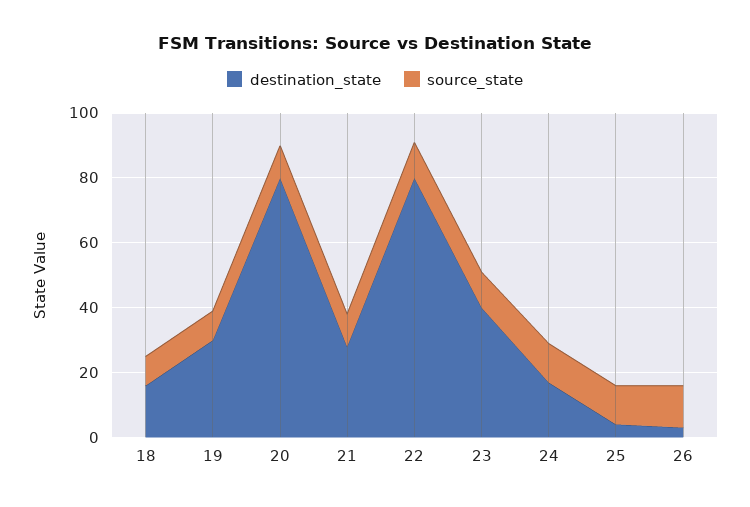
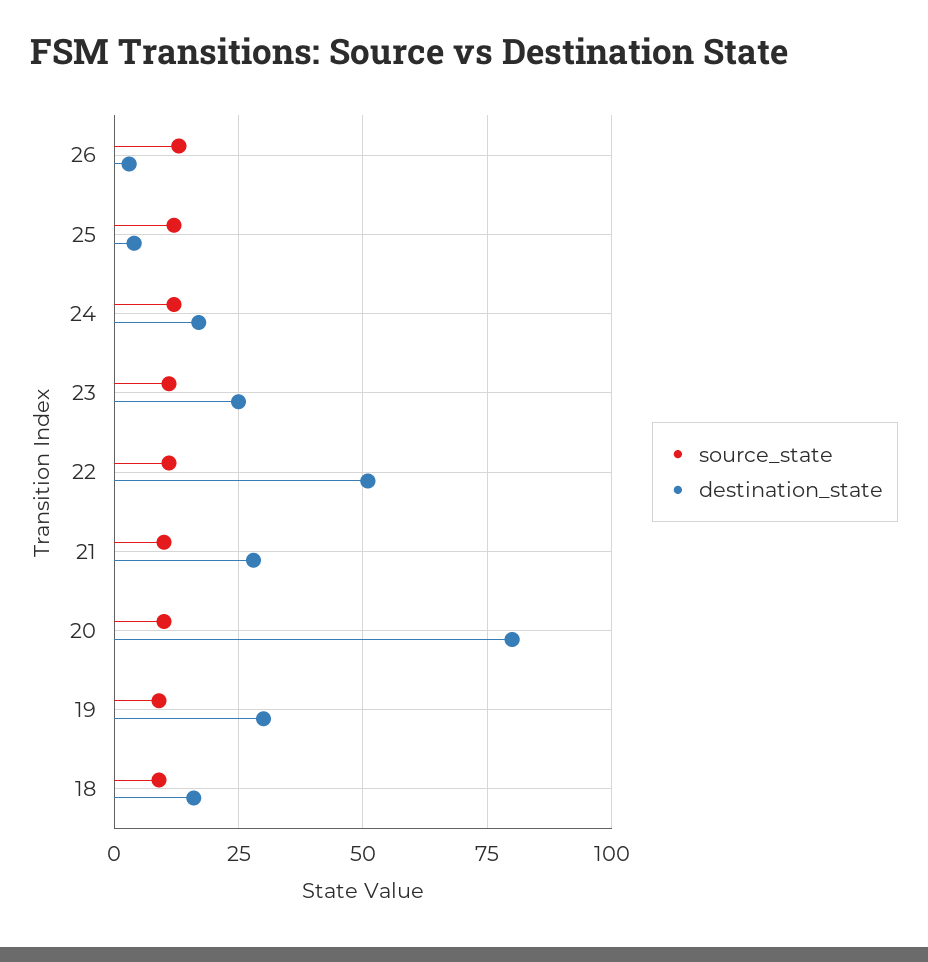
  {
    "destination_state": {
      "18": 15,
      "19": 30,
      "20": 80,
      "21": 30,
-     "22": 80,
+     "22": 50,
-     "23": 40,
+     "23": 25,
      "24": 15,
      "25": 5,
      "26": 5
    },
    "source_state": {
      "18": 10,
      "19": 10,
      "20": 10,
      "21": 10,
      "22": 10,
      "23": 10,
      "24": 10,
      "25": 10,
      "26": 15
    }
  }

